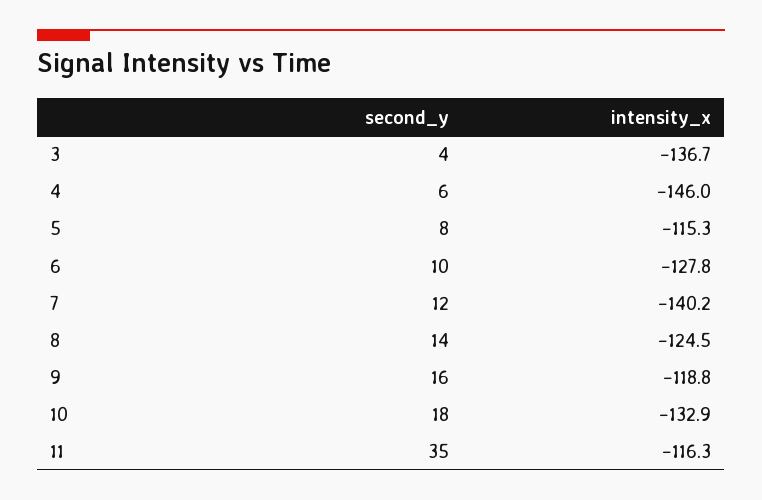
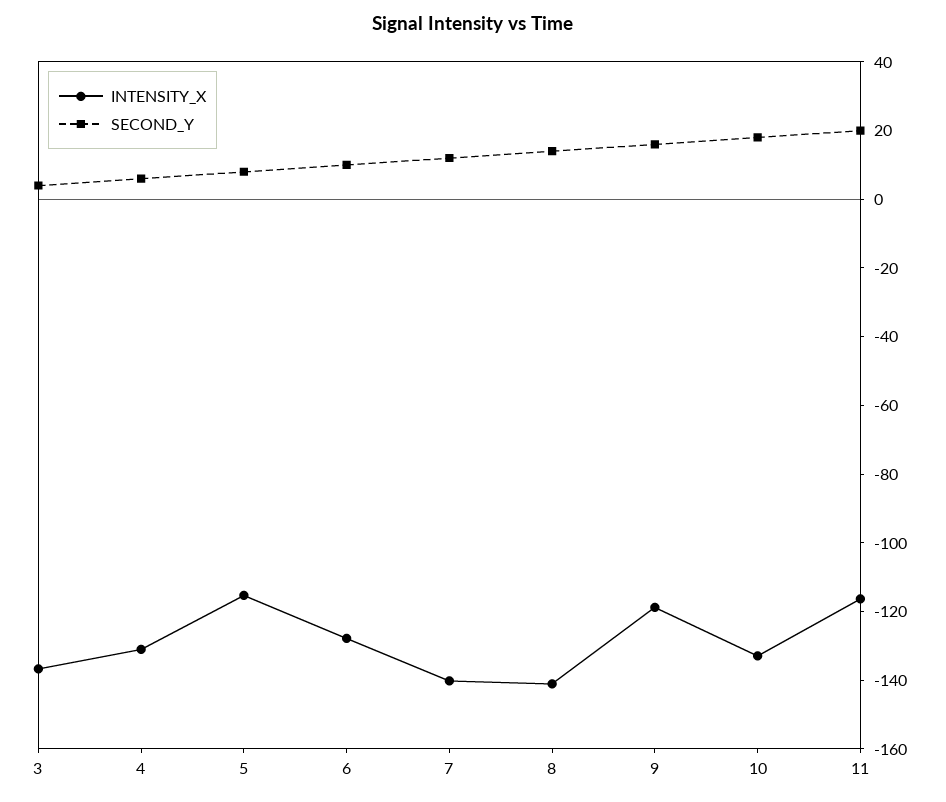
  {
    "second_y": {
      "3": 4,
      "4": 6,
      "5": 8,
      "6": 10,
      "7": 12,
      "8": 14,
      "9": 16,
      "10": 18,
-     "11": 35
+     "11": 20
    },
    "intensity_x": {
      "3": -136.7,
-     "4": -146,
+     "4": -130,
      "5": -115.3,
      "6": -127.8,
      "7": -140.2,
-     "8": -124.5,
+     "8": -140,
      "9": -118.8,
      "10": -132.9,
      "11": -116.3
    }
  }

